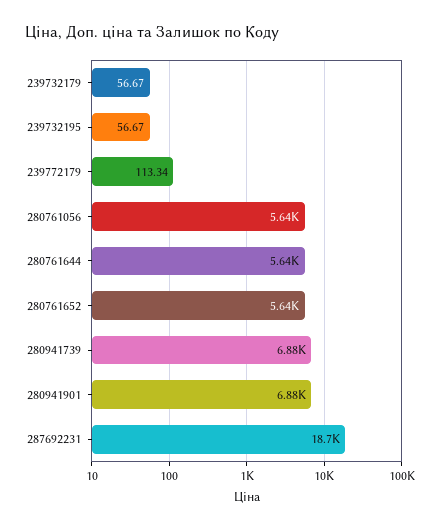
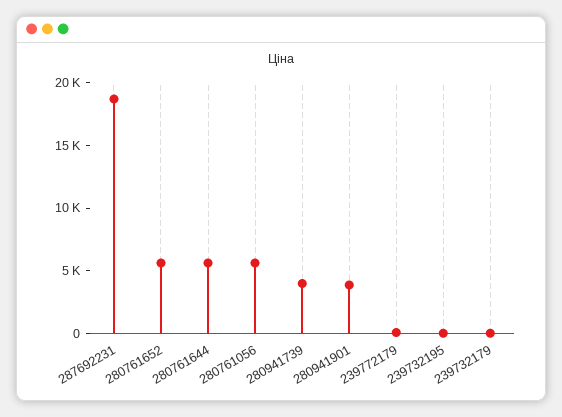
  {
    "239732179": 56.67,
    "239732195": 56.67,
    "239772179": 113.34,
    "280761056": 5640,
    "280761644": 5640,
    "280761652": 5640,
-   "280941739": 6880,
+   "280941739": 4000,
-   "280941901": 6880,
+   "280941901": 4000,
    "287692231": 18700
  }

